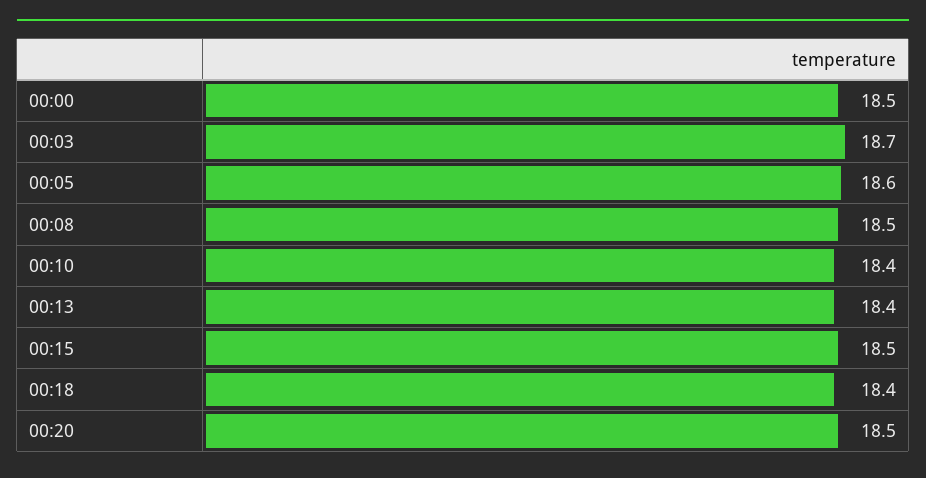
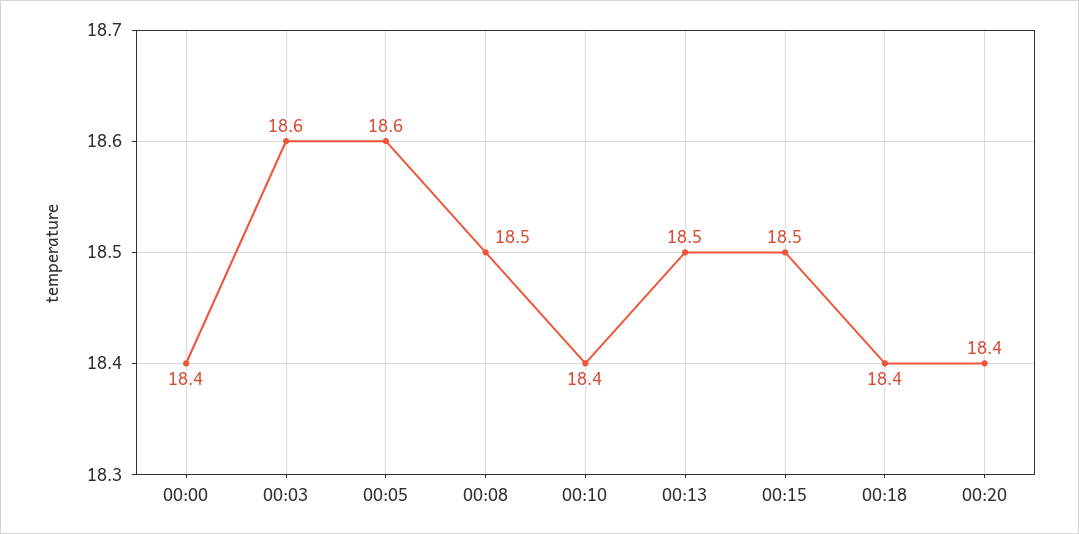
  {
-   "00:00": 18.5,
+   "00:00": 18.4,
-   "00:03": 18.7,
+   "00:03": 18.6,
    "00:05": 18.6,
    "00:08": 18.5,
    "00:10": 18.4,
-   "00:13": 18.4,
+   "00:13": 18.5,
    "00:15": 18.5,
    "00:18": 18.4,
-   "00:20": 18.5
+   "00:20": 18.4
  }

